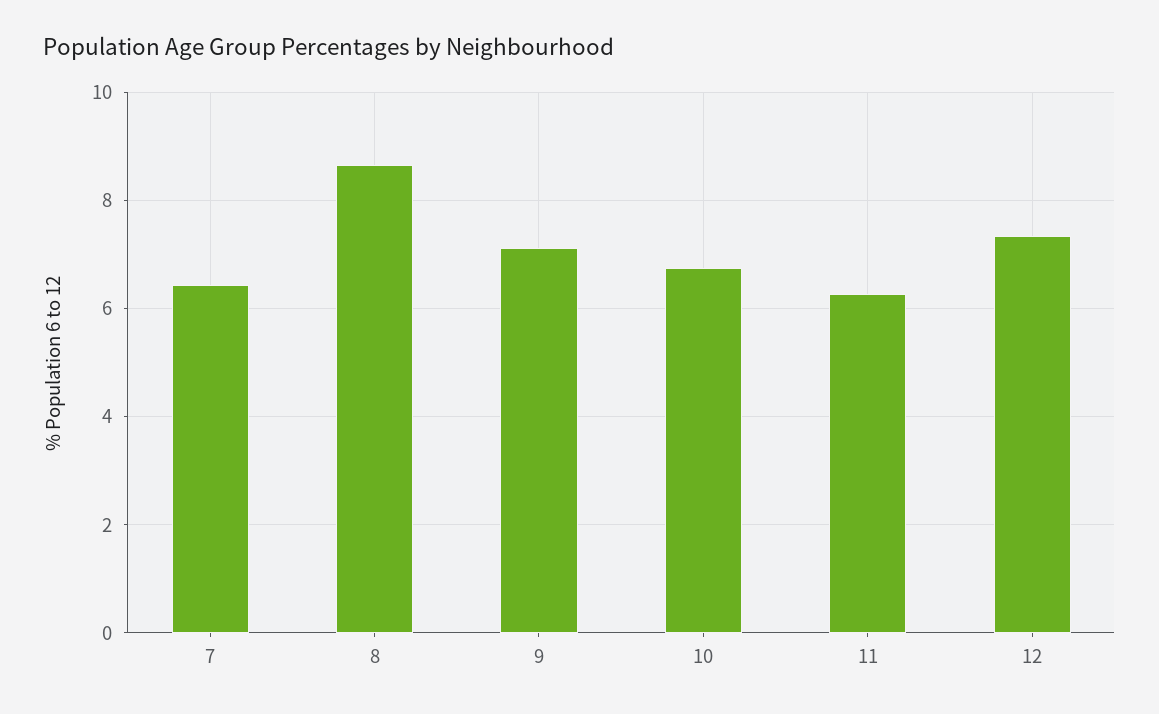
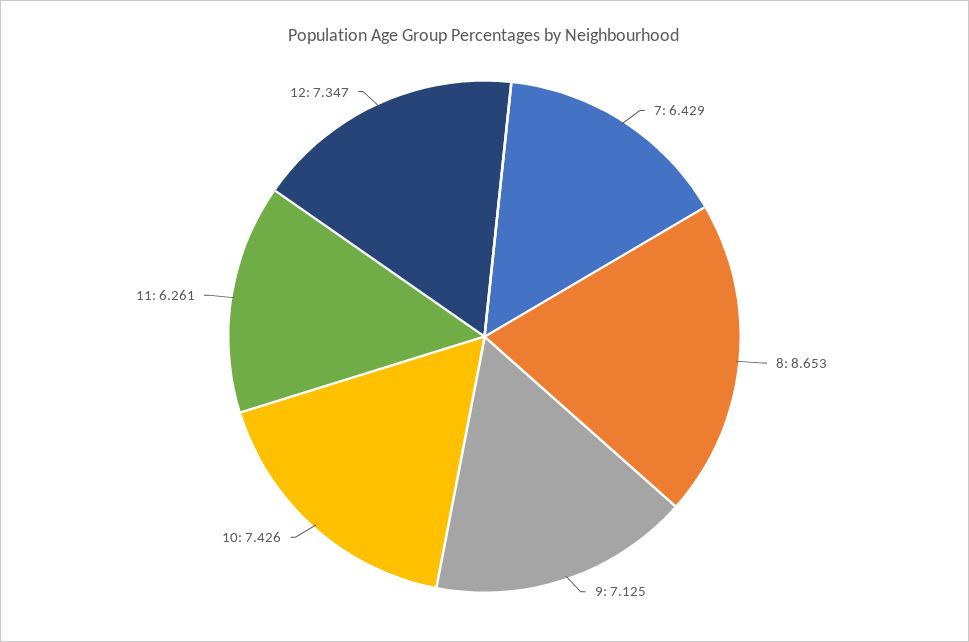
  {
    "7": 6.429,
    "8": 8.653,
    "9": 7.125,
-   "10": 6.8,
+   "10": 7.426,
    "11": 6.261,
    "12": 7.347
  }

